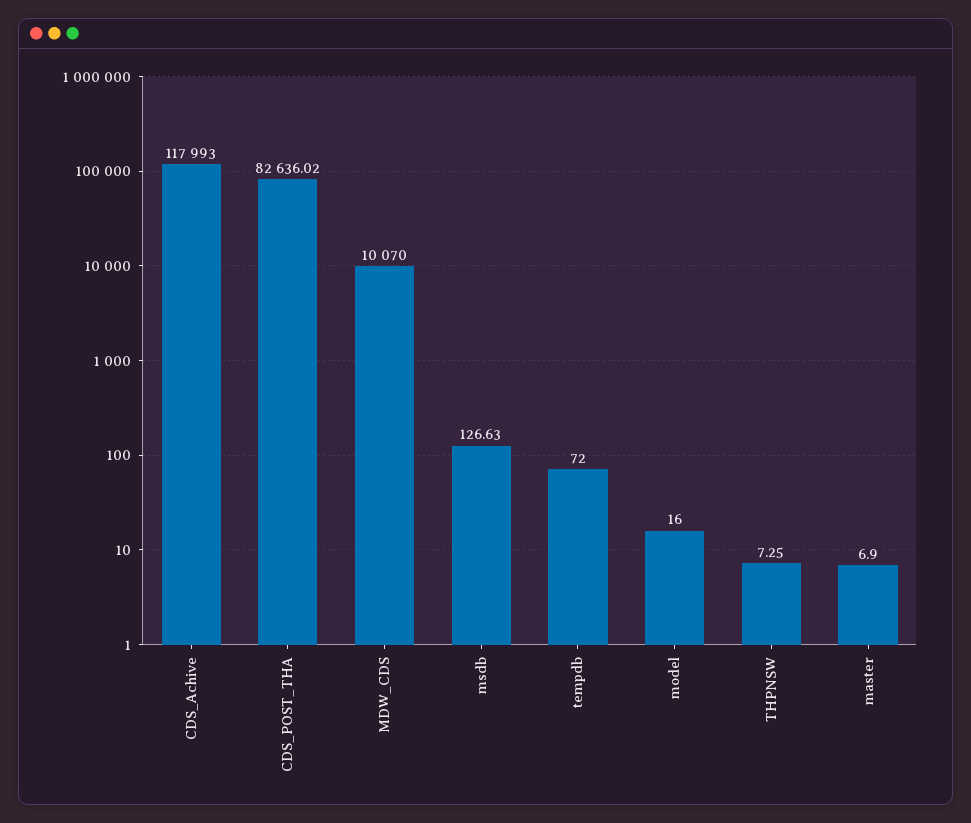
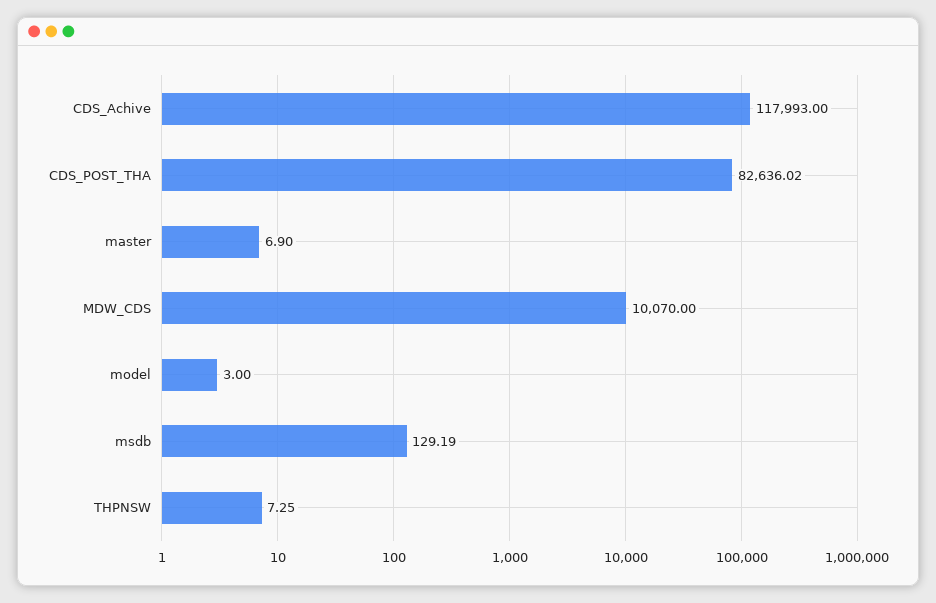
  {
    "CDS_Achive": 117993,
    "CDS_POST_THA": 82636.02,
    "MDW_CDS": 10070,
-   "msdb": 126.63,
+   "msdb": 129.19,
-   "tempdb": 72,
-   "model": 16,
+   "model": 3,
    "THPNSW": 7.25,
    "master": 6.9
  }

